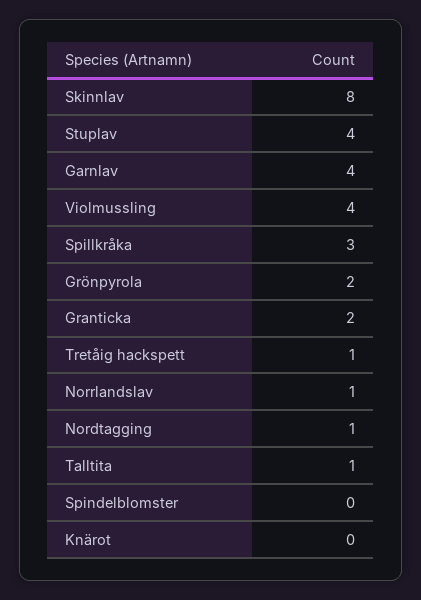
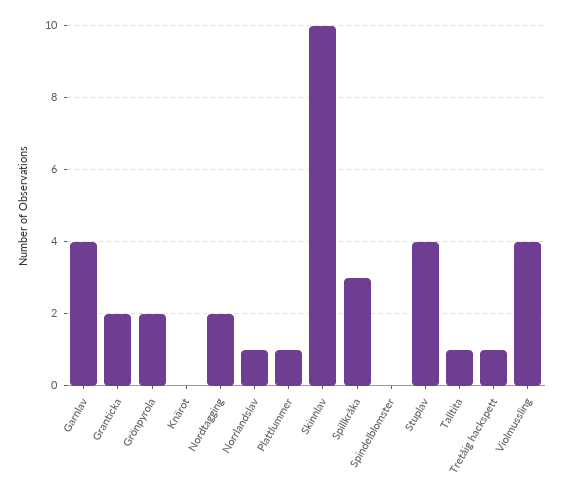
  {
-   "Skinnlav": 8,
+   "Skinnlav": 10,
    "Stuplav": 4,
    "Garnlav": 4,
    "Violmussling": 4,
    "Spillkråka": 3,
    "Grönpyrola": 2,
    "Granticka": 2,
    "Tretåig hackspett": 1,
    "Norrlandslav": 1,
-   "Nordtagging": 1,
+   "Nordtagging": 2,
    "Talltita": 1,
    "Spindelblomster": 0,
-   "Knärot": 0
+   "Knärot": 0,
+   "Plattlummer": 1
  }

